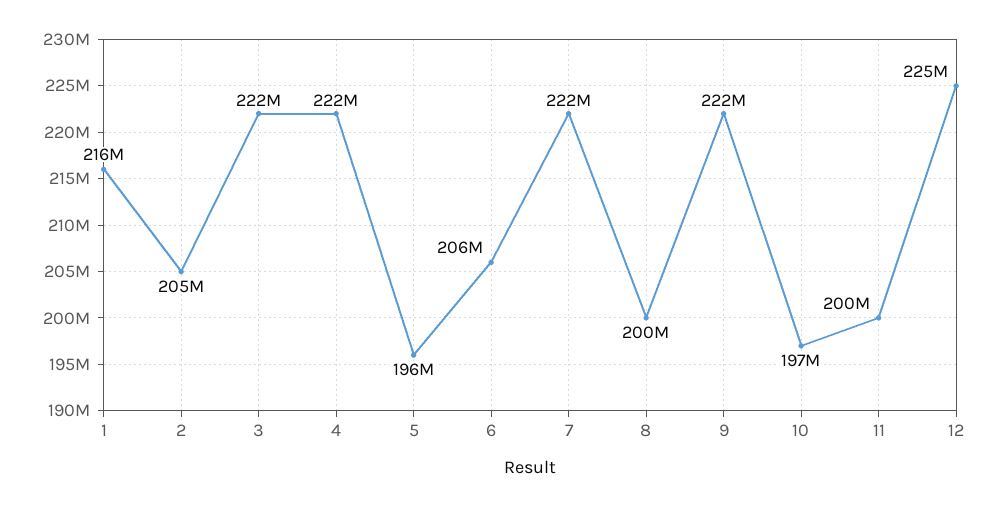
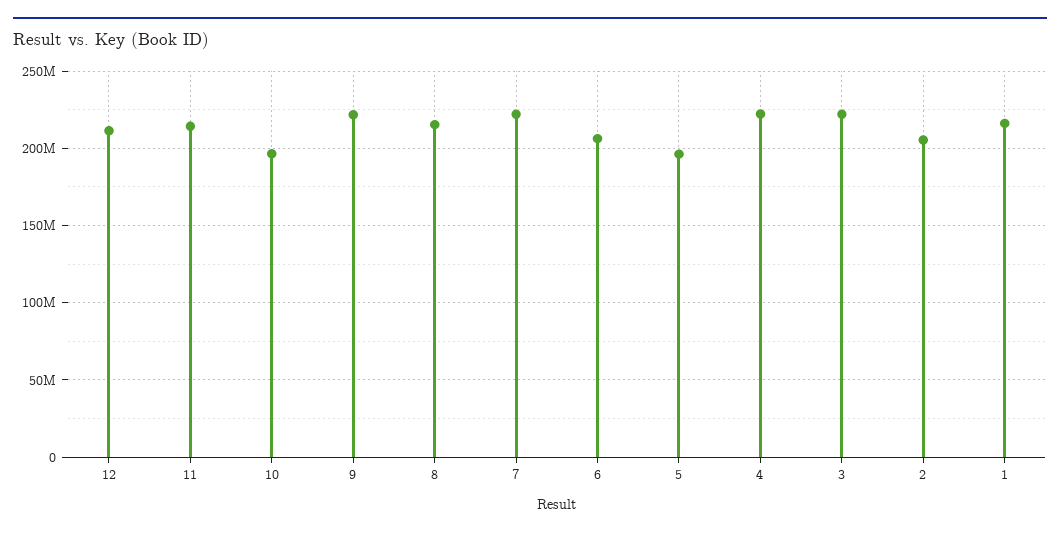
  {
    "1": 216000000,
    "2": 205000000,
    "3": 222000000,
    "4": 222000000,
    "5": 196000000,
    "6": 206000000,
    "7": 222000000,
-   "8": 200000000,
+   "8": 215000000,
    "9": 222000000,
    "10": 197000000,
-   "11": 200000000,
+   "11": 215000000,
-   "12": 225000000
+   "12": 210000000
  }

